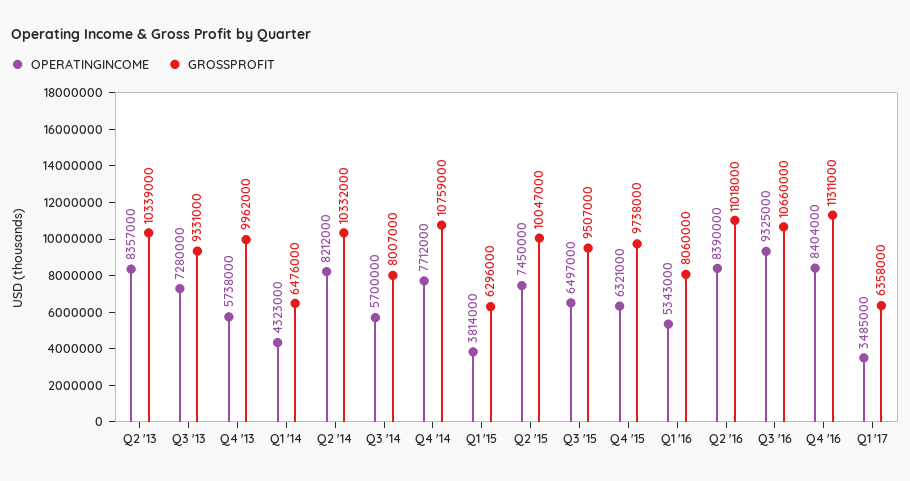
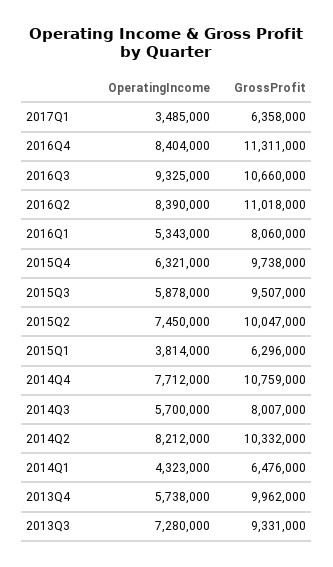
  {
    "OPERATINGINCOME": {
-     "Q2 '13": 8357000,
      "Q3 '13": 7280000,
      "Q4 '13": 5738000,
      "Q1 '14": 4323000,
      "Q2 '14": 8212000,
      "Q3 '14": 5700000,
      "Q4 '14": 7712000,
      "Q1 '15": 3814000,
      "Q2 '15": 7450000,
-     "Q3 '15": 6497000,
+     "Q3 '15": 5878000,
      "Q4 '15": 6321000,
      "Q1 '16": 5343000,
      "Q2 '16": 8390000,
      "Q3 '16": 9325000,
      "Q4 '16": 8404000,
      "Q1 '17": 3485000
    },
    "GROSSPROFIT": {
-     "Q2 '13": 10339000,
      "Q3 '13": 9331000,
      "Q4 '13": 9962000,
      "Q1 '14": 6476000,
      "Q2 '14": 10332000,
      "Q3 '14": 8007000,
      "Q4 '14": 10759000,
      "Q1 '15": 6296000,
      "Q2 '15": 10047000,
      "Q3 '15": 9507000,
      "Q4 '15": 9738000,
      "Q1 '16": 8060000,
      "Q2 '16": 11018000,
      "Q3 '16": 10660000,
      "Q4 '16": 11311000,
      "Q1 '17": 6358000
    }
  }

